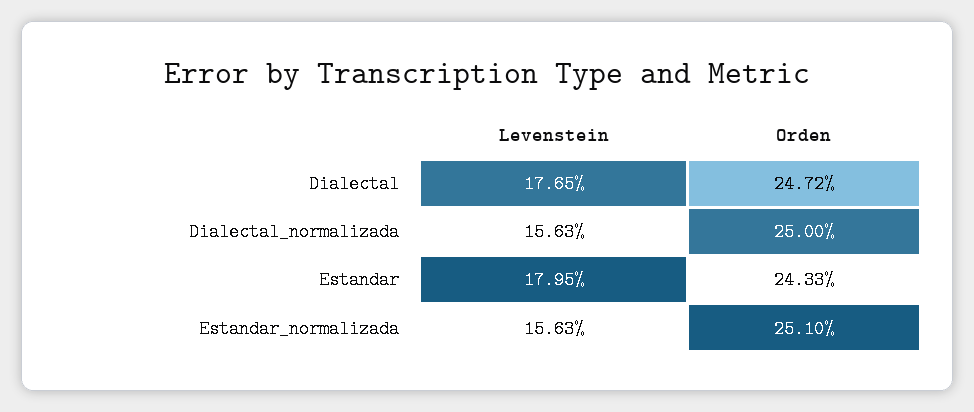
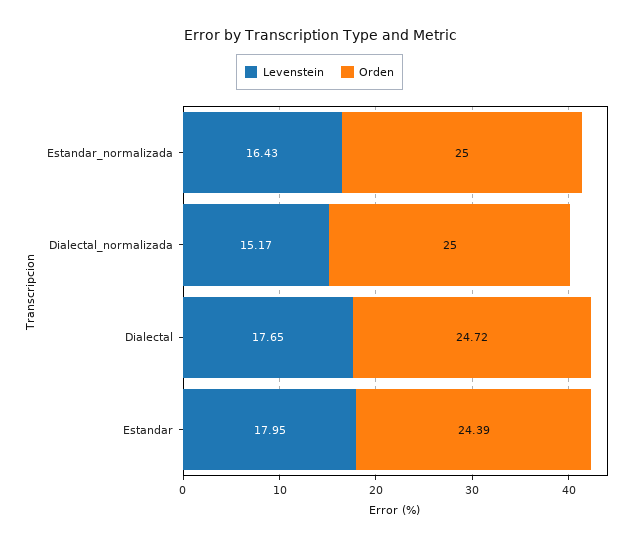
  {
    "Levenstein": {
      "Dialectal": 17.65,
-     "Dialectal_normalizada": 15.63,
+     "Dialectal_normalizada": 15.17,
      "Estandar": 17.95,
-     "Estandar_normalizada": 15.63
+     "Estandar_normalizada": 16.43
    },
    "Orden": {
      "Dialectal": 24.72,
      "Dialectal_normalizada": 25,
-     "Estandar": 24.33,
+     "Estandar": 24.39,
-     "Estandar_normalizada": 25.1
+     "Estandar_normalizada": 25
    }
  }

